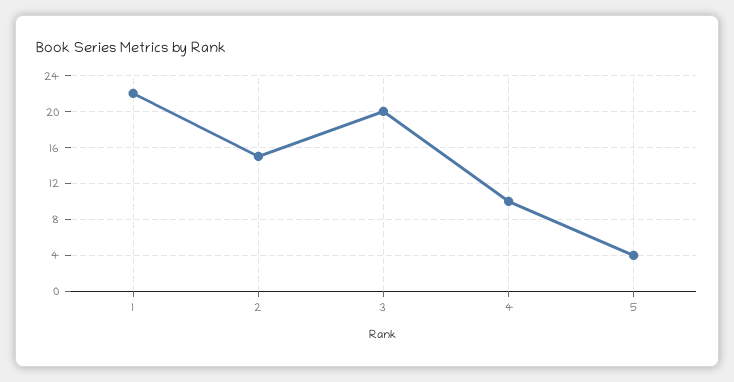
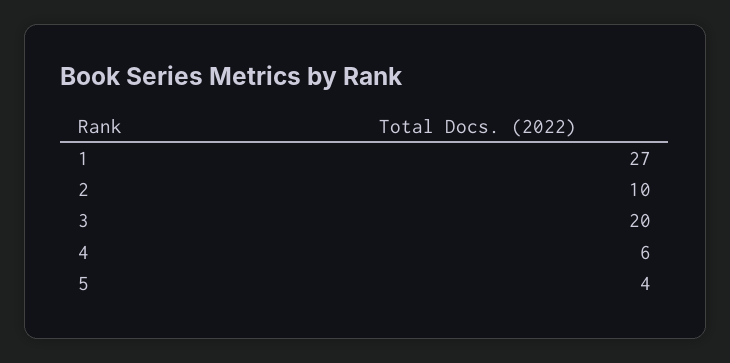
  {
-   "1": 22,
+   "1": 27,
-   "2": 15,
+   "2": 10,
    "3": 20,
-   "4": 10,
+   "4": 6,
    "5": 4
  }

